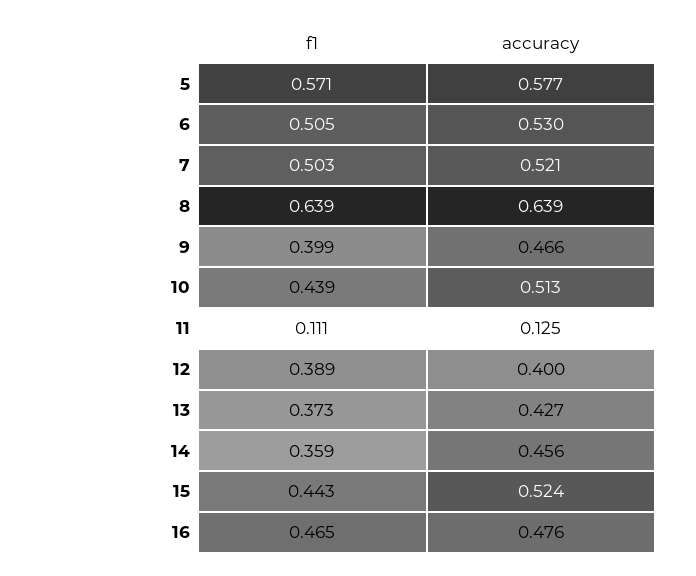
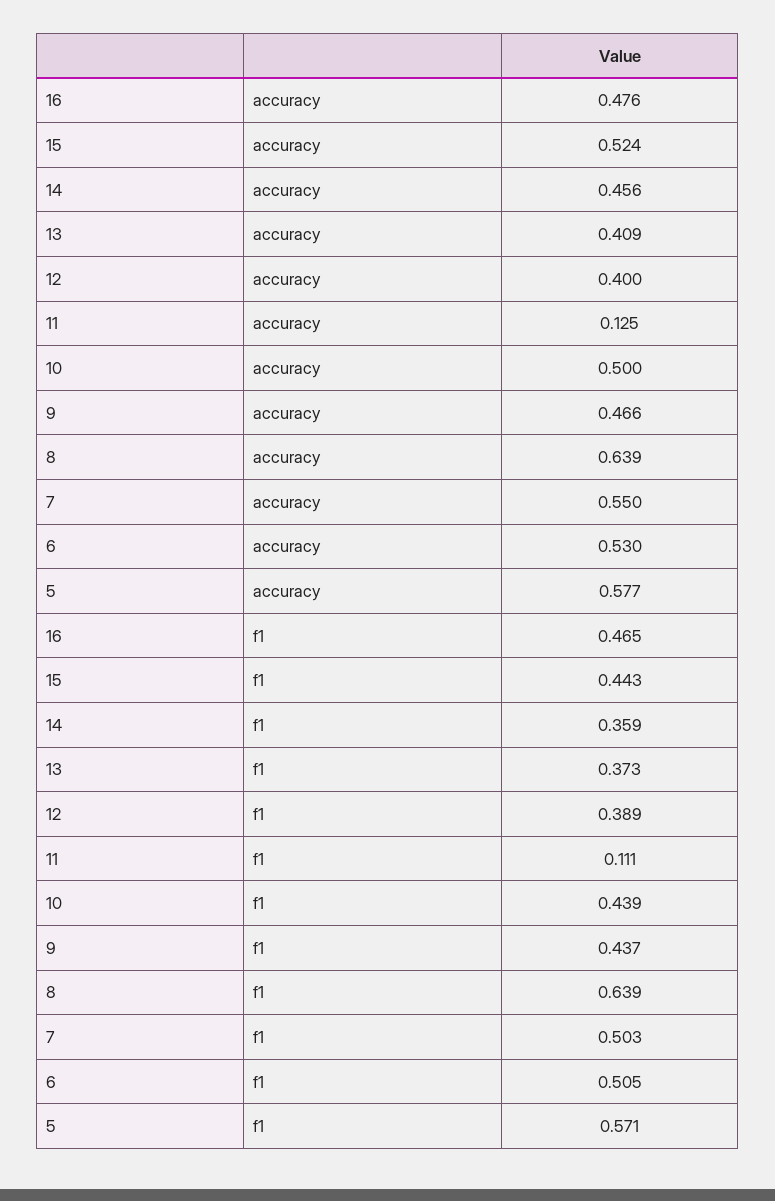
  {
    "f1": {
      "5": 0.571,
      "6": 0.505,
      "7": 0.503,
      "8": 0.639,
-     "9": 0.399,
+     "9": 0.437,
      "10": 0.439,
      "11": 0.111,
      "12": 0.389,
      "13": 0.373,
      "14": 0.359,
      "15": 0.443,
      "16": 0.465
    },
    "accuracy": {
      "5": 0.577,
      "6": 0.53,
-     "7": 0.521,
+     "7": 0.55,
      "8": 0.639,
      "9": 0.466,
-     "10": 0.513,
+     "10": 0.5,
      "11": 0.125,
      "12": 0.4,
-     "13": 0.427,
+     "13": 0.409,
      "14": 0.456,
      "15": 0.524,
      "16": 0.476
    }
  }

